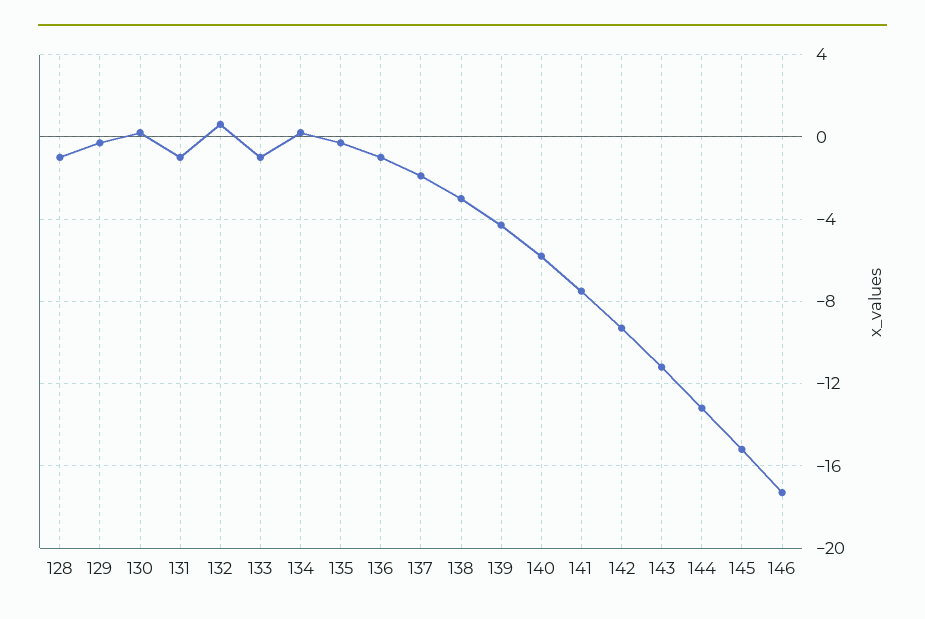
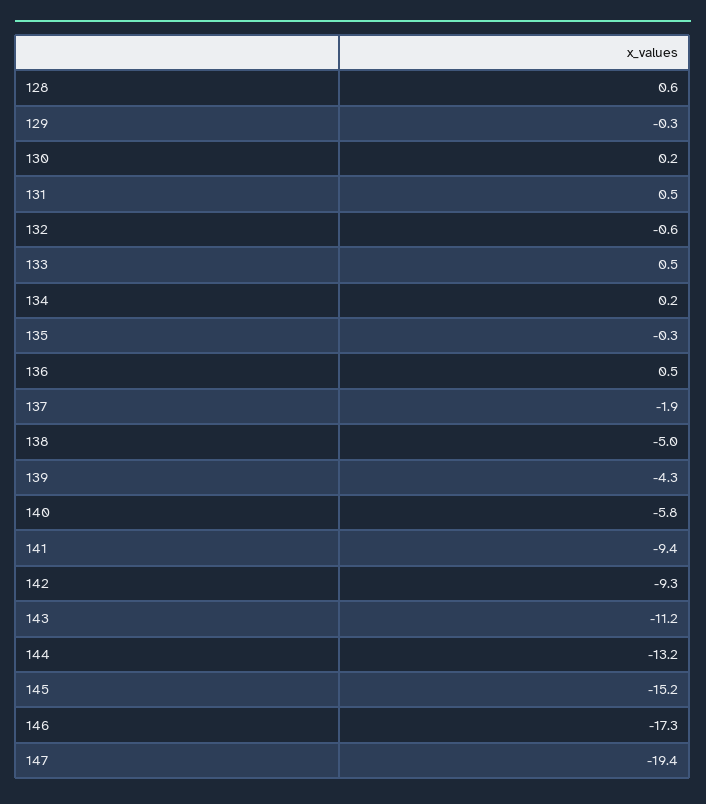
  {
-   "128": -1,
+   "128": 0.6,
    "129": -0.3,
    "130": 0.2,
-   "131": -1,
+   "131": 0.5,
-   "132": 0.5,
+   "132": -0.6,
-   "133": -1,
+   "133": 0.5,
    "134": 0.2,
    "135": -0.3,
-   "136": -1,
+   "136": 0.5,
    "137": -1.9,
-   "138": -3,
+   "138": -5,
    "139": -4.3,
    "140": -5.8,
-   "141": -7.5,
+   "141": -9.4,
    "142": -9.3,
    "143": -11.2,
    "144": -13.2,
    "145": -15.2,
-   "146": -17.3
+   "146": -17.3,
+   "147": -19.4
  }

